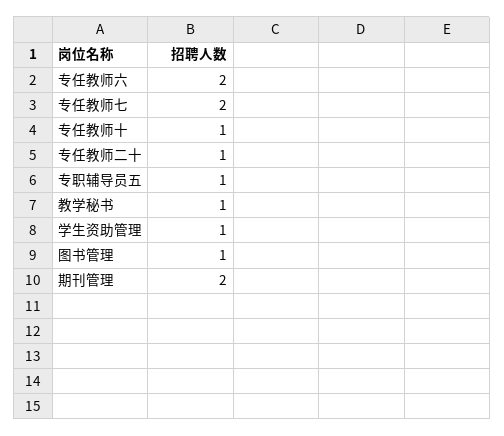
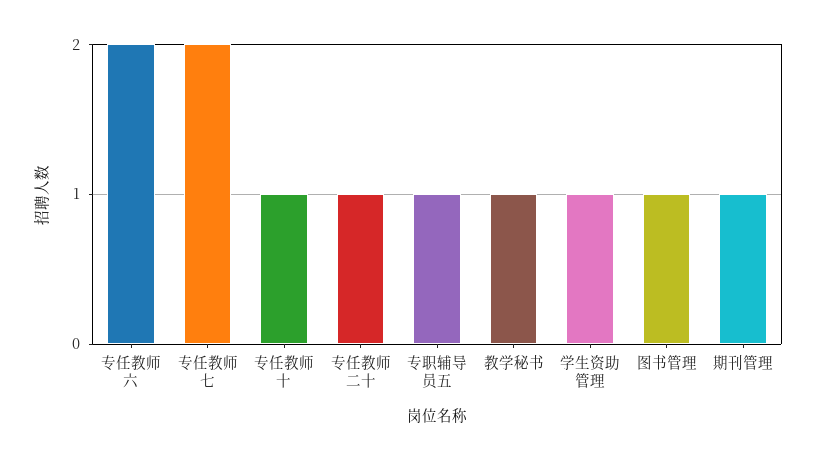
  {
    "专任教师六": 2,
    "专任教师七": 2,
    "专任教师十": 1,
    "专任教师二十": 1,
    "专职辅导员五": 1,
    "教学秘书": 1,
    "学生资助管理": 1,
    "图书管理": 1,
-   "期刊管理": 2
+   "期刊管理": 1
  }

